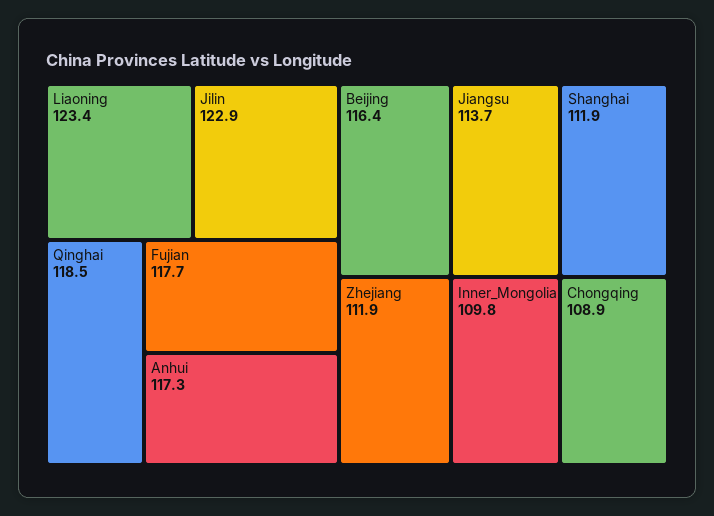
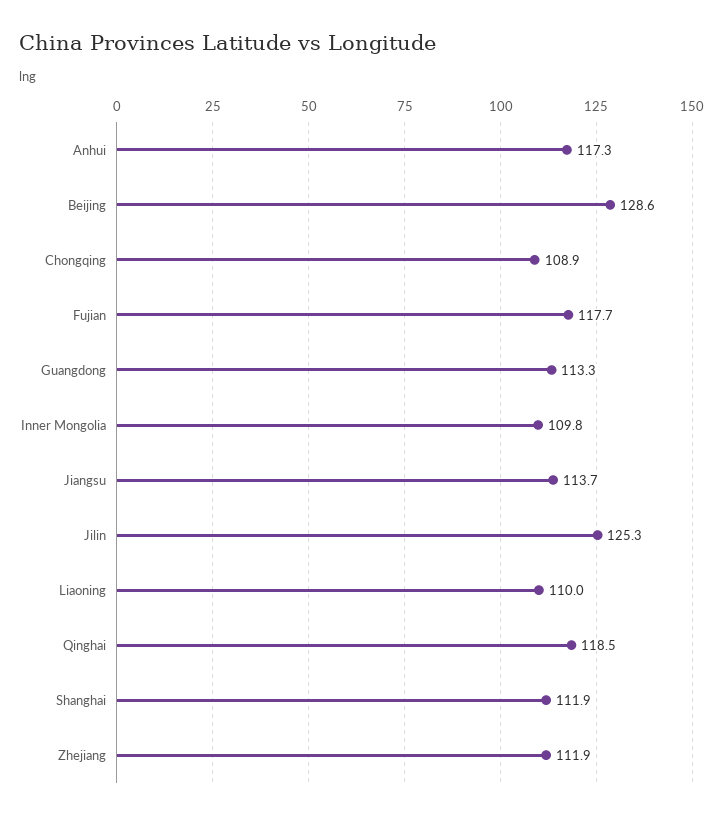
  {
-   "Liaoning": 123.4,
+   "Liaoning": 110,
-   "Jilin": 122.9,
+   "Jilin": 125.3,
    "Qinghai": 118.5,
    "Fujian": 117.7,
    "Anhui": 117.3,
-   "Beijing": 116.4,
+   "Beijing": 128.6,
    "Jiangsu": 113.7,
    "Shanghai": 111.9,
    "Zhejiang": 111.9,
    "Inner_Mongolia": 109.8,
-   "Chongqing": 108.9
+   "Chongqing": 108.9,
+   "Guangdong": 113.3
  }

